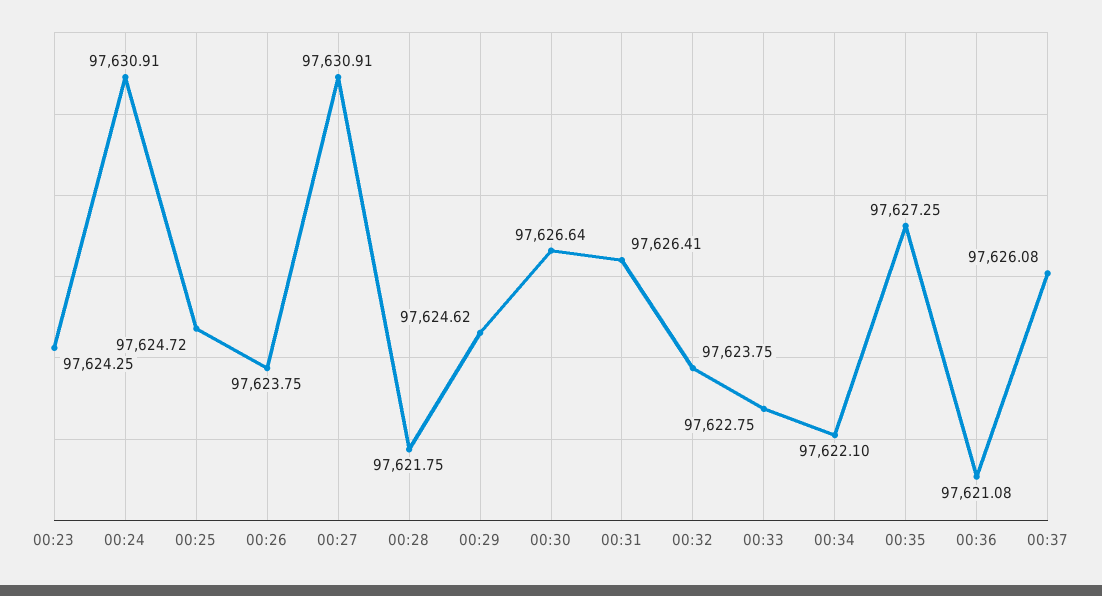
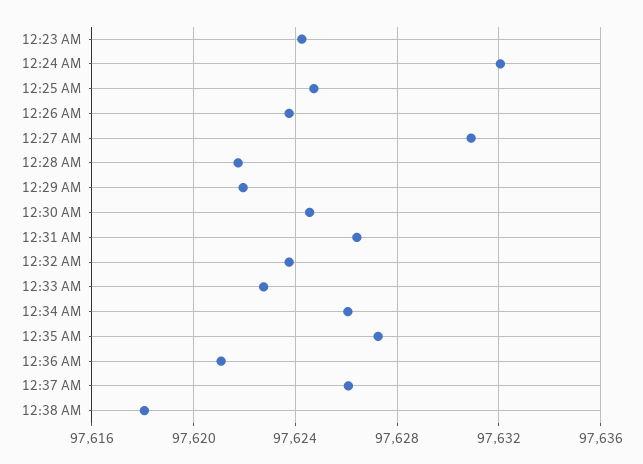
  {
    "00:23": 97624.25,
-   "00:24": 97630.91,
+   "00:24": 97632,
    "00:25": 97624.72,
    "00:26": 97623.75,
    "00:27": 97630.91,
    "00:28": 97621.75,
-   "00:29": 97624.62,
+   "00:29": 97622,
-   "00:30": 97626.64,
+   "00:30": 97624.5,
    "00:31": 97626.41,
    "00:32": 97623.75,
    "00:33": 97622.75,
-   "00:34": 97622.1,
+   "00:34": 97626,
    "00:35": 97627.25,
    "00:36": 97621.08,
-   "00:37": 97626.08
+   "00:37": 97626.08,
+   "12:38 AM": 97618
  }

